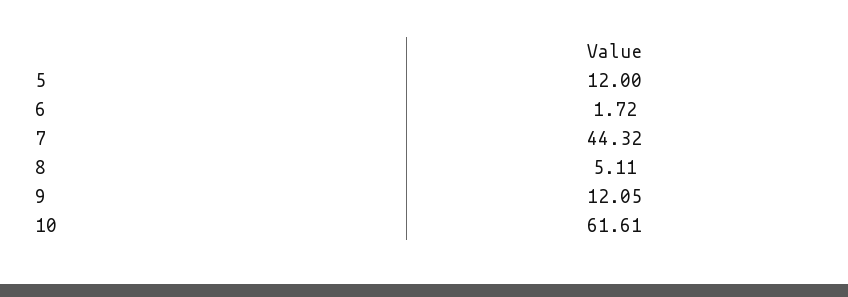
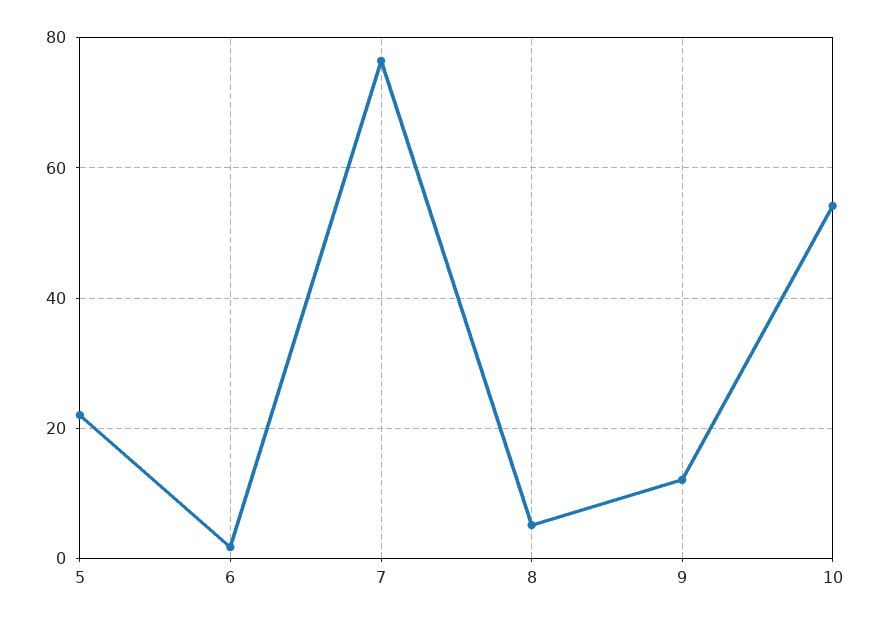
  {
-   "5": 12,
+   "5": 22,
    "6": 1.72,
-   "7": 44.32,
+   "7": 76,
    "8": 5.11,
    "9": 12.05,
-   "10": 61.61
+   "10": 54
  }

